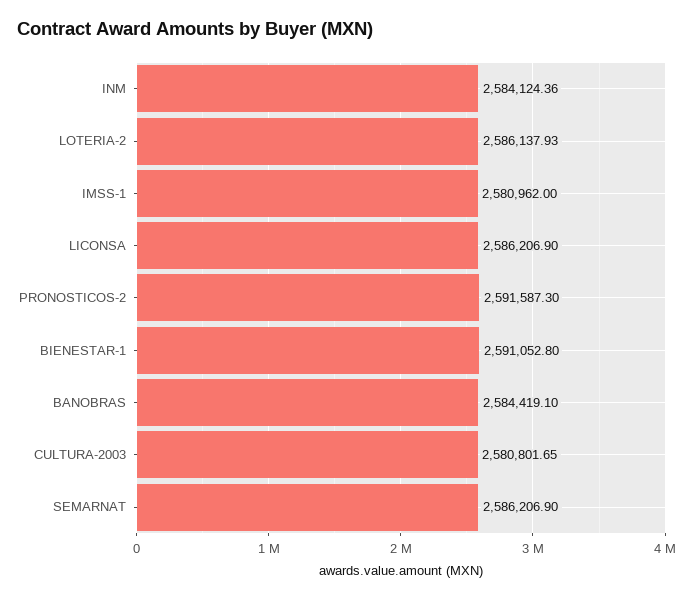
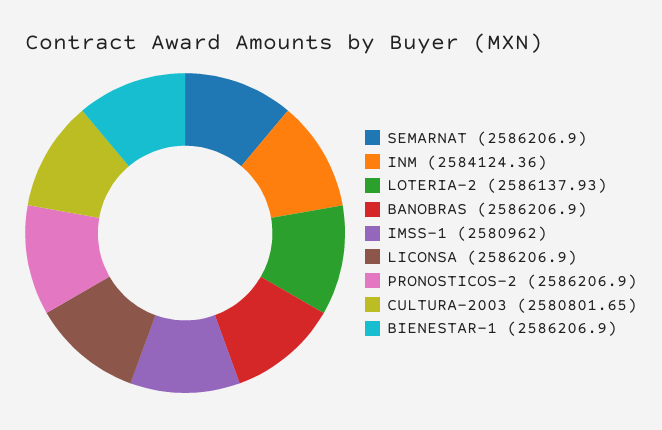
  {
    "INM": 2584124.36,
    "LOTERIA-2": 2586137.93,
    "IMSS-1": 2580962,
    "LICONSA": 2586206.9,
-   "PRONOSTICOS-2": 2591587.3,
+   "PRONOSTICOS-2": 2586206.9,
-   "BIENESTAR-1": 2591052.8,
+   "BIENESTAR-1": 2586206.9,
-   "BANOBRAS": 2584419.1,
+   "BANOBRAS": 2586206.9,
    "CULTURA-2003": 2580801.65,
    "SEMARNAT": 2586206.9
  }

